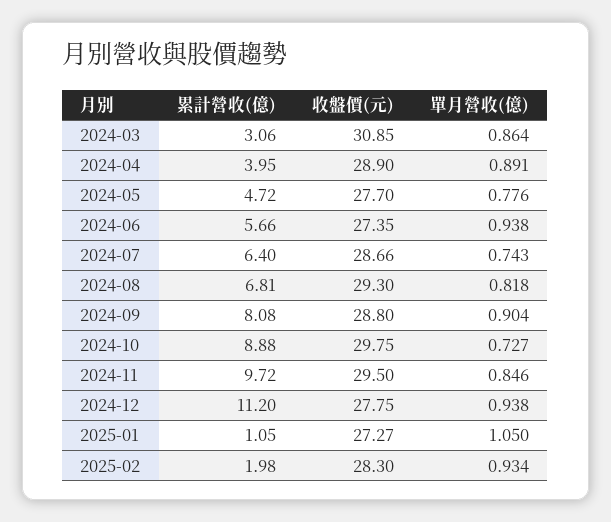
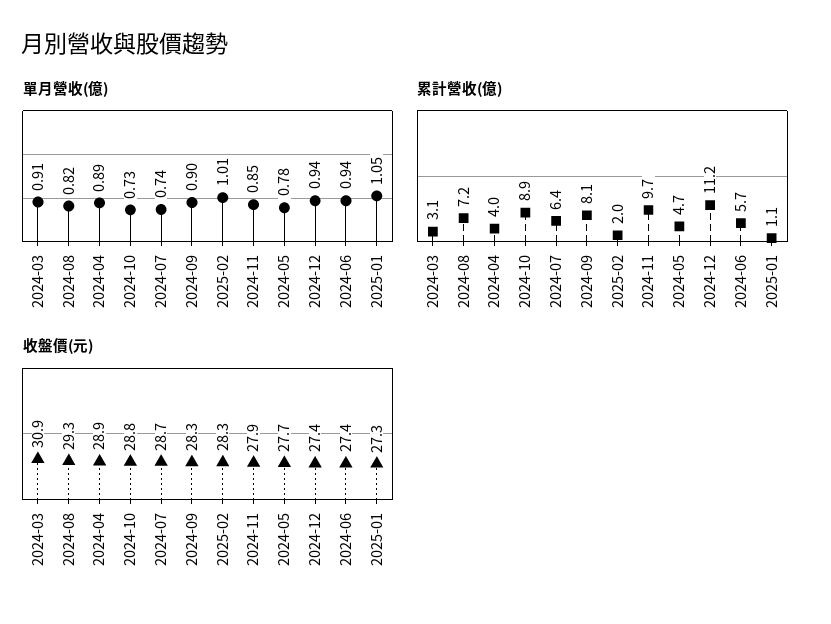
  {
    "累計營收(億)": {
      "2024-03": 3.06,
      "2024-04": 3.95,
      "2024-05": 4.72,
      "2024-06": 5.66,
      "2024-07": 6.4,
-     "2024-08": 6.81,
+     "2024-08": 7.2,
      "2024-09": 8.08,
      "2024-10": 8.88,
      "2024-11": 9.72,
      "2024-12": 11.2,
      "2025-01": 1.05,
      "2025-02": 1.98
    },
    "收盤價(元)": {
      "2024-03": 30.85,
      "2024-04": 28.9,
      "2024-05": 27.7,
      "2024-06": 27.35,
      "2024-07": 28.66,
      "2024-08": 29.3,
-     "2024-09": 28.8,
+     "2024-09": 28.3,
-     "2024-10": 29.75,
+     "2024-10": 28.8,
-     "2024-11": 29.5,
+     "2024-11": 27.9,
-     "2024-12": 27.75,
+     "2024-12": 27.4,
      "2025-01": 27.27,
      "2025-02": 28.3
    },
    "單月營收(億)": {
-     "2024-03": 0.864,
+     "2024-03": 0.91,
      "2024-04": 0.891,
      "2024-05": 0.776,
      "2024-06": 0.938,
      "2024-07": 0.743,
      "2024-08": 0.818,
      "2024-09": 0.904,
      "2024-10": 0.727,
      "2024-11": 0.846,
      "2024-12": 0.938,
      "2025-01": 1.05,
-     "2025-02": 0.934
+     "2025-02": 1.01
    }
  }

